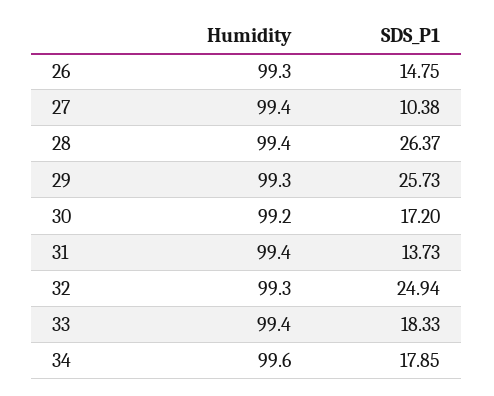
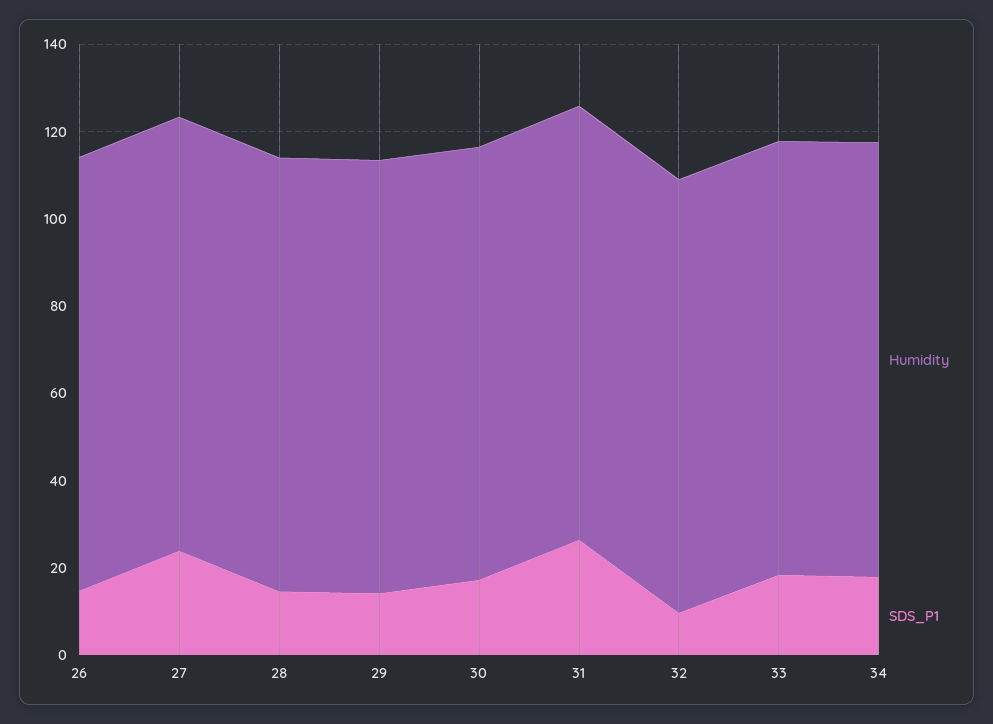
  {
    "Humidity": {
      "26": 99.3,
      "27": 99.4,
      "28": 99.4,
      "29": 99.3,
      "30": 99.2,
      "31": 99.4,
      "32": 99.3,
      "33": 99.4,
      "34": 99.6
    },
    "SDS_P1": {
      "26": 14.75,
-     "27": 10.38,
+     "27": 25,
-     "28": 26.37,
+     "28": 15,
-     "29": 25.73,
+     "29": 15,
      "30": 17.2,
-     "31": 13.73,
+     "31": 25,
-     "32": 24.94,
+     "32": 10,
      "33": 18.33,
      "34": 17.85
    }
  }

